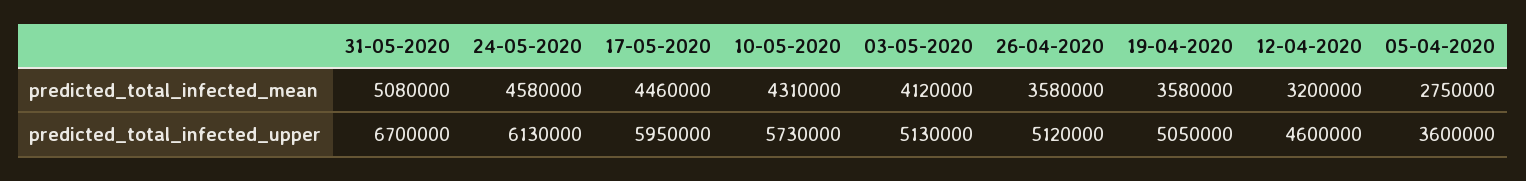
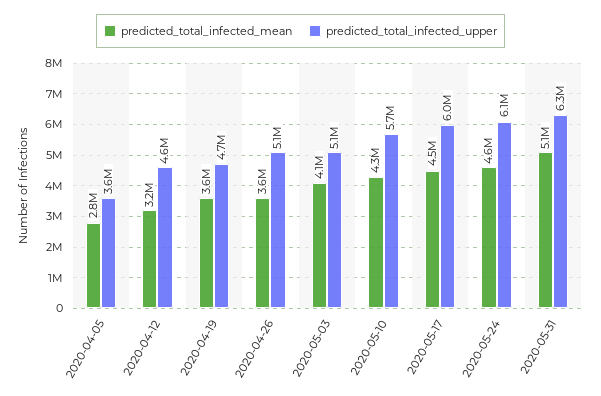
  {
    "predicted_total_infected_mean": {
      "31-05-2020": 5080000,
      "24-05-2020": 4580000,
      "17-05-2020": 4460000,
      "10-05-2020": 4310000,
      "03-05-2020": 4120000,
      "26-04-2020": 3580000,
      "19-04-2020": 3580000,
      "12-04-2020": 3200000,
      "05-04-2020": 2750000
    },
    "predicted_total_infected_upper": {
-     "31-05-2020": 6700000,
+     "31-05-2020": 6300000,
      "24-05-2020": 6130000,
      "17-05-2020": 5950000,
      "10-05-2020": 5730000,
      "03-05-2020": 5130000,
      "26-04-2020": 5120000,
-     "19-04-2020": 5050000,
+     "19-04-2020": 4700000,
      "12-04-2020": 4600000,
      "05-04-2020": 3600000
    }
  }

